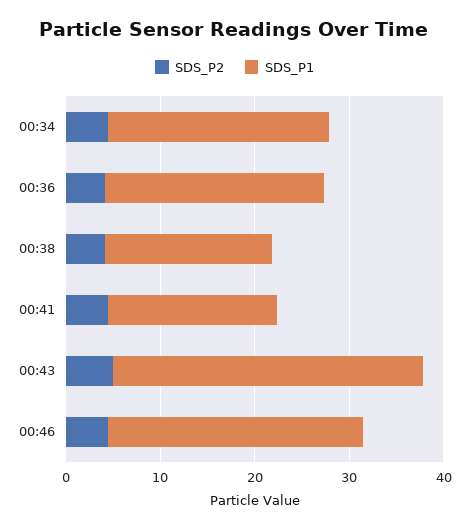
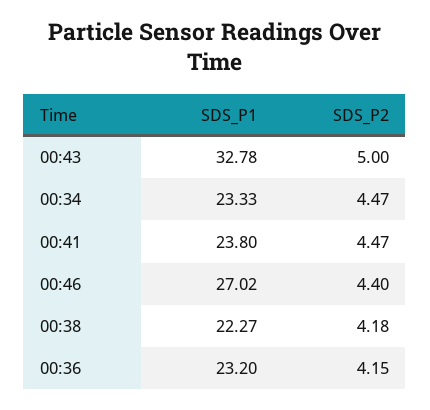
  {
    "SDS_P2": {
      "00:34": 4.47,
      "00:36": 4.15,
      "00:38": 4.18,
      "00:41": 4.47,
      "00:43": 5,
      "00:46": 4.4
    },
    "SDS_P1": {
      "00:34": 23.33,
      "00:36": 23.2,
-     "00:38": 18,
+     "00:38": 22.27,
-     "00:41": 18,
+     "00:41": 23.8,
      "00:43": 32.78,
      "00:46": 27.02
    }
  }

